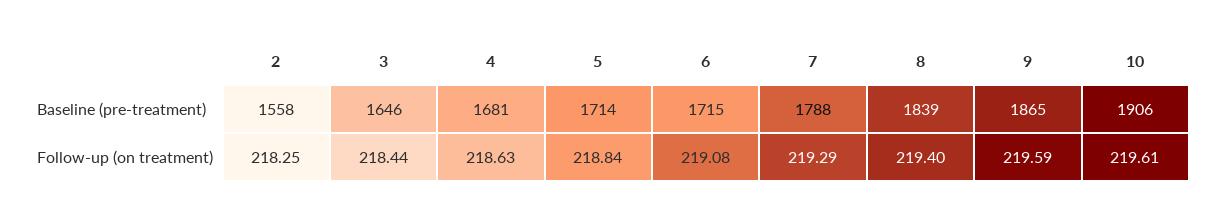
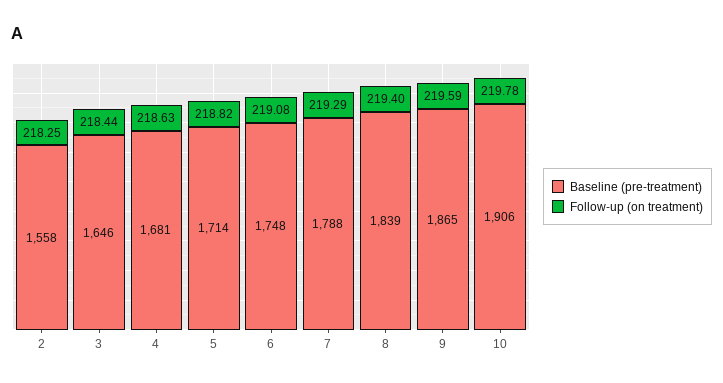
  {
    "Baseline (pre-treatment)": {
      "2": 1558,
      "3": 1646,
      "4": 1681,
      "5": 1714,
-     "6": 1715,
+     "6": 1748,
      "7": 1788,
      "8": 1839,
      "9": 1865,
      "10": 1906
    },
    "Follow-up (on treatment)": {
      "2": 218.25,
      "3": 218.44,
      "4": 218.63,
-     "5": 218.84,
+     "5": 218.82,
      "6": 219.08,
      "7": 219.29,
      "8": 219.4,
      "9": 219.59,
-     "10": 219.61
+     "10": 219.78
    }
  }

